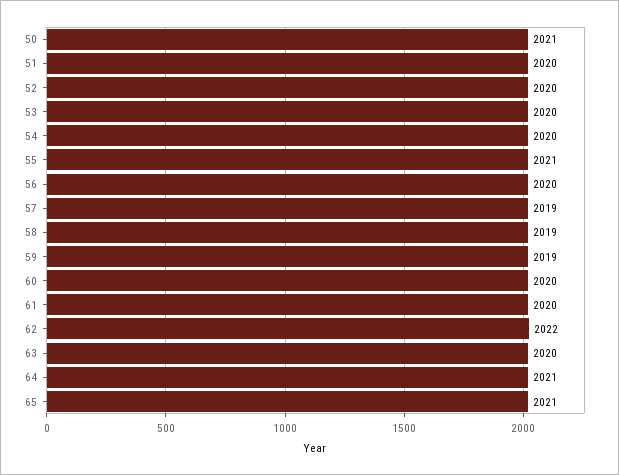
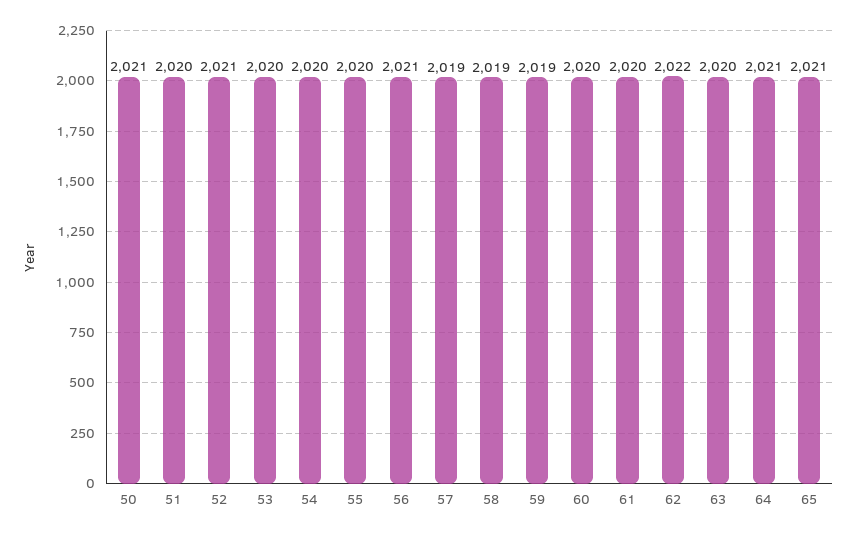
  {
    "50": 2021,
    "51": 2020,
-   "52": 2020,
+   "52": 2021,
    "53": 2020,
    "54": 2020,
-   "55": 2021,
+   "55": 2020,
-   "56": 2020,
+   "56": 2021,
    "57": 2019,
    "58": 2019,
    "59": 2019,
    "60": 2020,
    "61": 2020,
    "62": 2022,
    "63": 2020,
    "64": 2021,
    "65": 2021
  }

